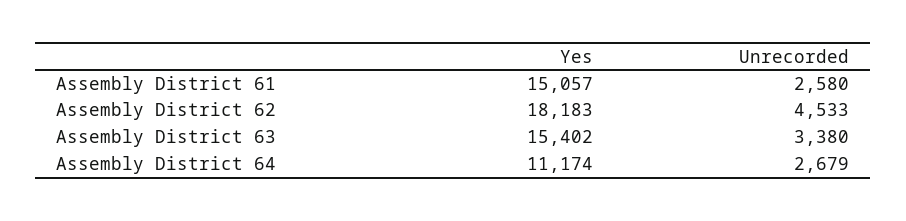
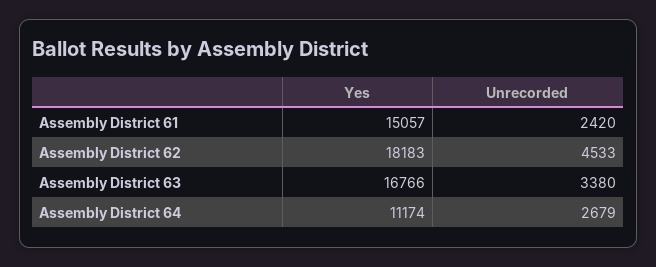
  {
    "Yes": {
      "Assembly District 61": 15057,
      "Assembly District 62": 18183,
-     "Assembly District 63": 15402,
+     "Assembly District 63": 16766,
      "Assembly District 64": 11174
    },
    "Unrecorded": {
-     "Assembly District 61": 2580,
+     "Assembly District 61": 2420,
      "Assembly District 62": 4533,
      "Assembly District 63": 3380,
      "Assembly District 64": 2679
    }
  }

